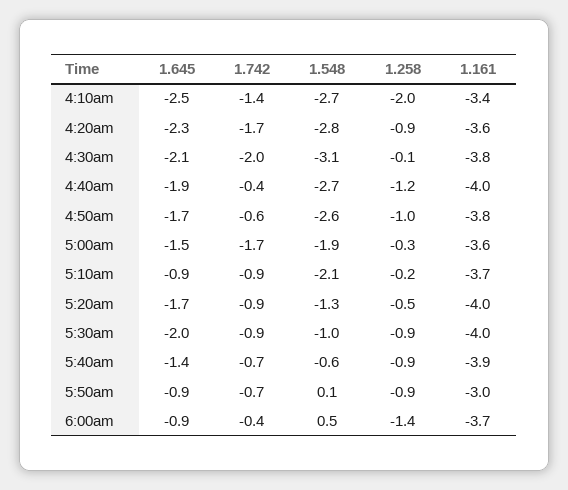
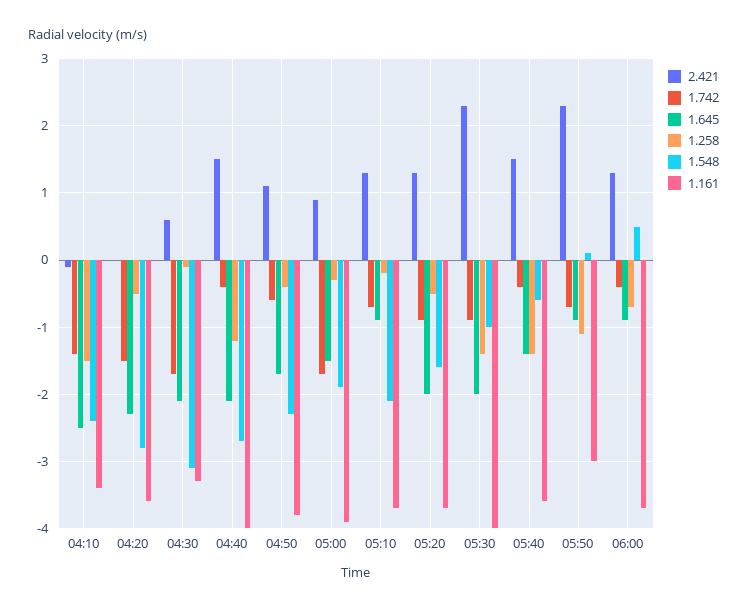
  {
    "1.645": {
      "4:10am": -2.5,
      "4:20am": -2.3,
      "4:30am": -2.1,
-     "4:40am": -1.9,
+     "4:40am": -2.1,
      "4:50am": -1.7,
      "5:00am": -1.5,
      "5:10am": -0.9,
-     "5:20am": -1.7,
+     "5:20am": -2,
      "5:30am": -2,
      "5:40am": -1.4,
      "5:50am": -0.9,
      "6:00am": -0.9
    },
    "1.742": {
      "4:10am": -1.4,
-     "4:20am": -1.7,
+     "4:20am": -1.5,
-     "4:30am": -2,
+     "4:30am": -1.7,
      "4:40am": -0.4,
      "4:50am": -0.6,
      "5:00am": -1.7,
-     "5:10am": -0.9,
+     "5:10am": -0.7,
      "5:20am": -0.9,
      "5:30am": -0.9,
-     "5:40am": -0.7,
+     "5:40am": -0.4,
      "5:50am": -0.7,
      "6:00am": -0.4
    },
    "1.548": {
-     "4:10am": -2.7,
+     "4:10am": -2.4,
      "4:20am": -2.8,
      "4:30am": -3.1,
      "4:40am": -2.7,
-     "4:50am": -2.6,
+     "4:50am": -2.3,
      "5:00am": -1.9,
      "5:10am": -2.1,
-     "5:20am": -1.3,
+     "5:20am": -1.6,
      "5:30am": -1,
      "5:40am": -0.6,
      "5:50am": 0.1,
      "6:00am": 0.5
    },
    "1.258": {
-     "4:10am": -2,
+     "4:10am": -1.5,
-     "4:20am": -0.9,
+     "4:20am": -0.5,
      "4:30am": -0.1,
      "4:40am": -1.2,
-     "4:50am": -1,
+     "4:50am": -0.4,
      "5:00am": -0.3,
      "5:10am": -0.2,
      "5:20am": -0.5,
-     "5:30am": -0.9,
+     "5:30am": -1.4,
-     "5:40am": -0.9,
+     "5:40am": -1.4,
-     "5:50am": -0.9,
+     "5:50am": -1.1,
-     "6:00am": -1.4
+     "6:00am": -0.7
    },
    "1.161": {
      "4:10am": -3.4,
      "4:20am": -3.6,
-     "4:30am": -3.8,
+     "4:30am": -3.3,
      "4:40am": -4,
      "4:50am": -3.8,
-     "5:00am": -3.6,
+     "5:00am": -3.9,
      "5:10am": -3.7,
-     "5:20am": -4,
+     "5:20am": -3.7,
      "5:30am": -4,
-     "5:40am": -3.9,
+     "5:40am": -3.6,
      "5:50am": -3,
      "6:00am": -3.7
-   }
+   },
+   "2.421": {
+     "4:10am": -0.1,
+     "4:20am": 0,
+     "4:30am": 0.6,
+     "4:40am": 1.5,
+     "4:50am": 1.1,
+     "5:00am": 0.9,
+     "5:10am": 1.3,
+     "5:20am": 1.3,
+     "5:30am": 2.3,
+     "5:40am": 1.5,
+     "5:50am": 2.3,
+     "6:00am": 1.3
+   }
  }

